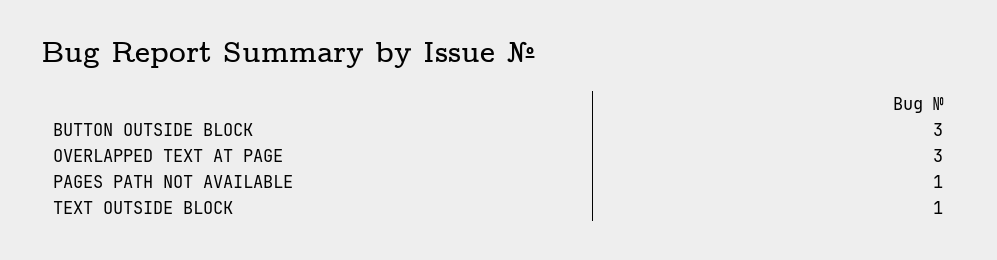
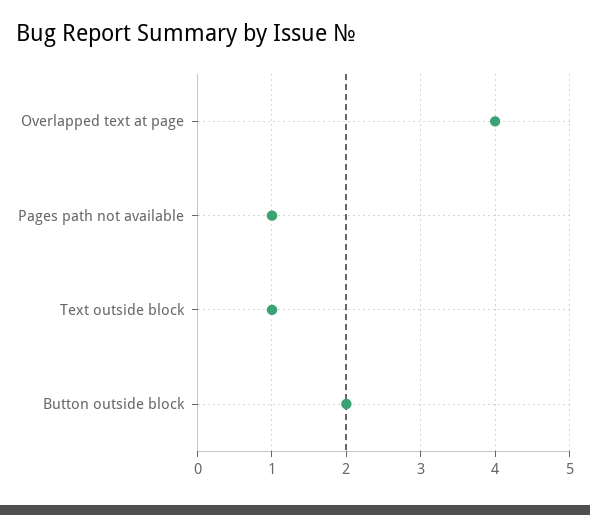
  {
-   "BUTTON OUTSIDE BLOCK": 3,
+   "BUTTON OUTSIDE BLOCK": 2,
-   "OVERLAPPED TEXT AT PAGE": 3,
+   "OVERLAPPED TEXT AT PAGE": 4,
    "PAGES PATH NOT AVAILABLE": 1,
    "TEXT OUTSIDE BLOCK": 1
  }

